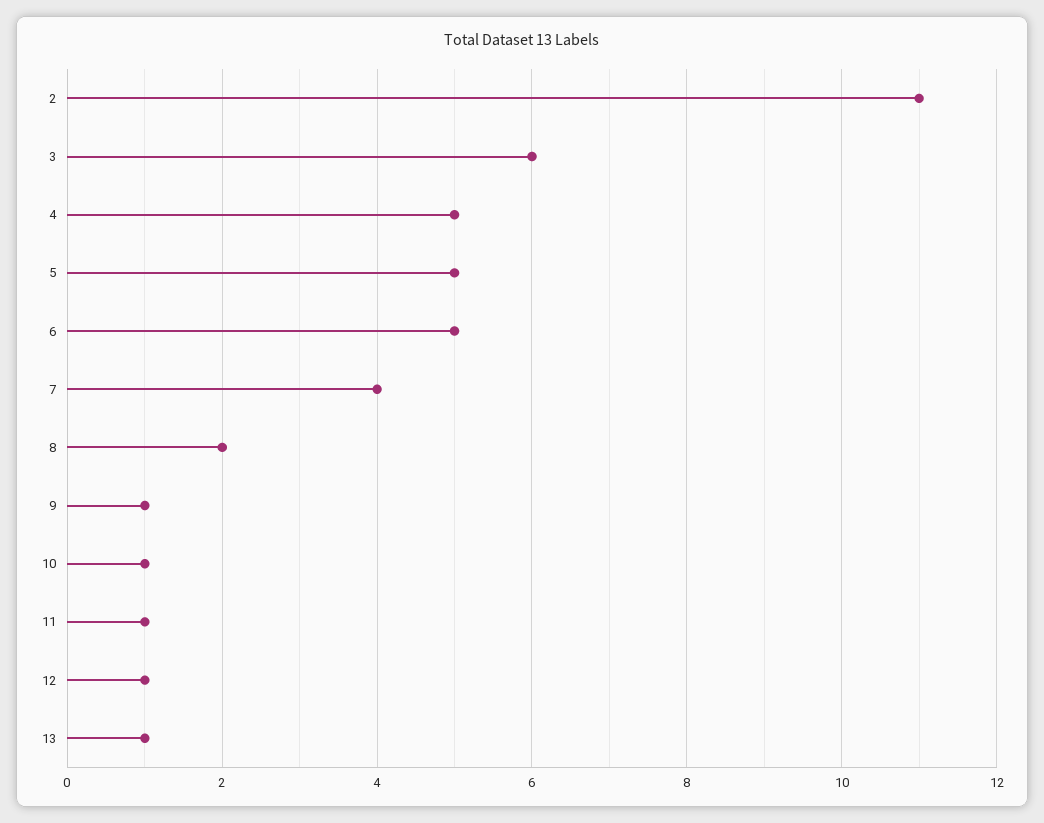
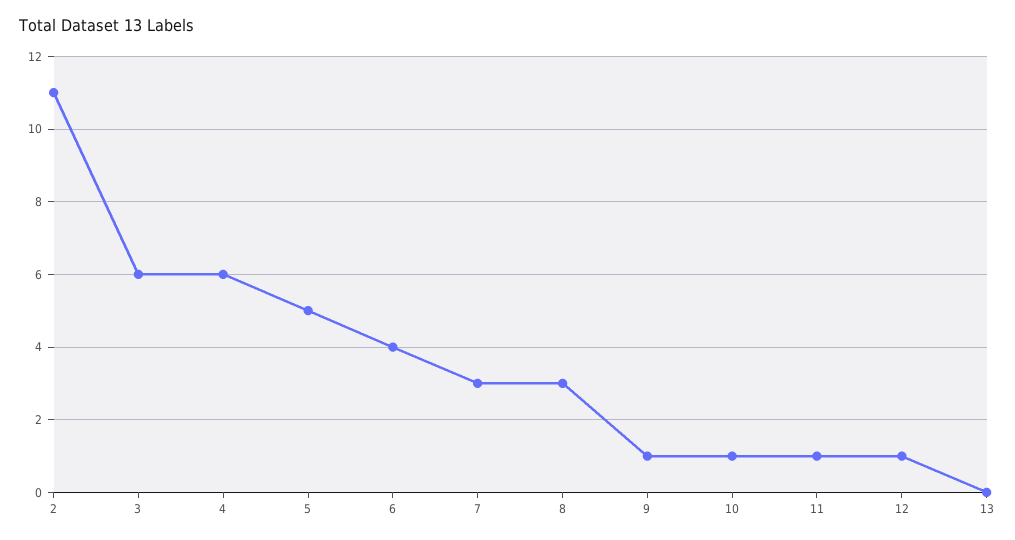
  {
    "2": 11,
    "3": 6,
-   "4": 5,
+   "4": 6,
    "5": 5,
-   "6": 5,
+   "6": 4,
-   "7": 4,
+   "7": 3,
-   "8": 2,
+   "8": 3,
    "9": 1,
    "10": 1,
    "11": 1,
    "12": 1,
-   "13": 1
+   "13": 0
  }

